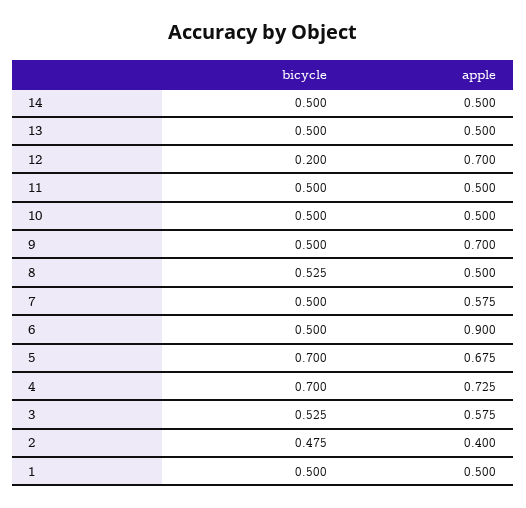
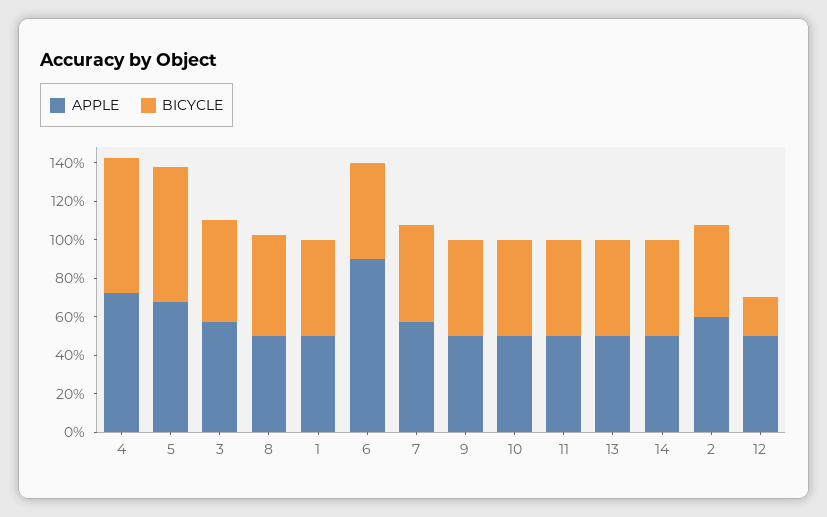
  {
    "bicycle": {
      "14": 0.5,
      "13": 0.5,
      "12": 0.2,
      "11": 0.5,
      "10": 0.5,
      "9": 0.5,
      "8": 0.525,
      "7": 0.5,
      "6": 0.5,
      "5": 0.7,
      "4": 0.7,
      "3": 0.525,
      "2": 0.475,
      "1": 0.5
    },
    "apple": {
      "14": 0.5,
      "13": 0.5,
-     "12": 0.7,
+     "12": 0.5,
      "11": 0.5,
      "10": 0.5,
-     "9": 0.7,
+     "9": 0.5,
      "8": 0.5,
      "7": 0.575,
      "6": 0.9,
      "5": 0.675,
      "4": 0.725,
      "3": 0.575,
-     "2": 0.4,
+     "2": 0.6,
      "1": 0.5
    }
  }

